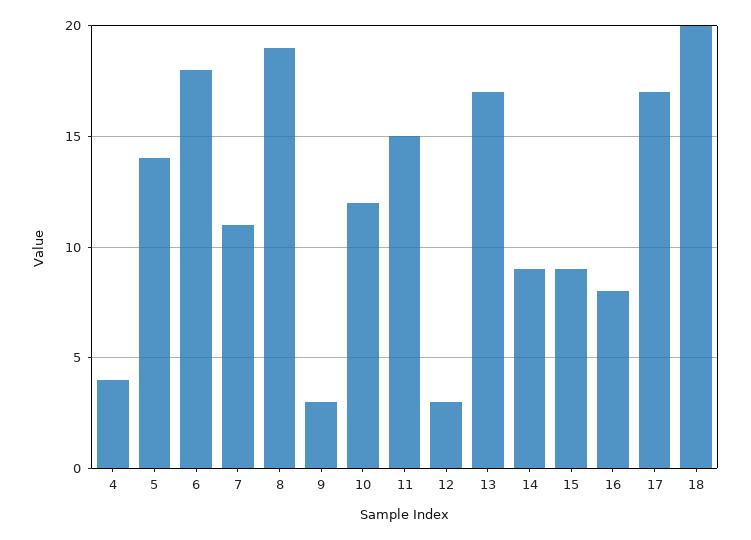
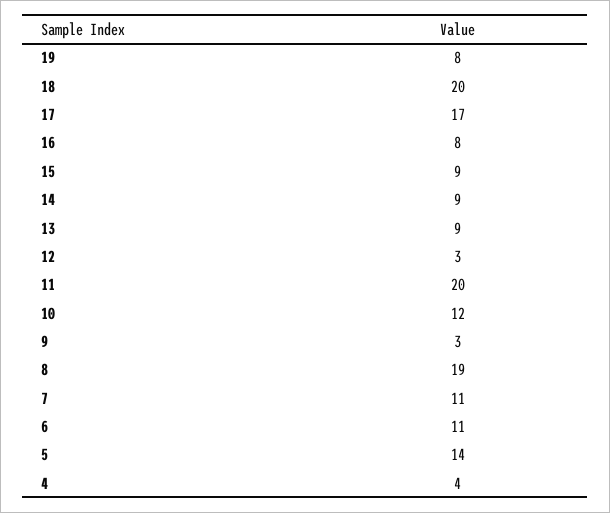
  {
    "4": 4,
    "5": 14,
-   "6": 18,
+   "6": 11,
    "7": 11,
    "8": 19,
    "9": 3,
    "10": 12,
-   "11": 15,
+   "11": 20,
    "12": 3,
-   "13": 17,
+   "13": 9,
    "14": 9,
    "15": 9,
    "16": 8,
    "17": 17,
-   "18": 20
+   "18": 20,
+   "19": 8
  }

